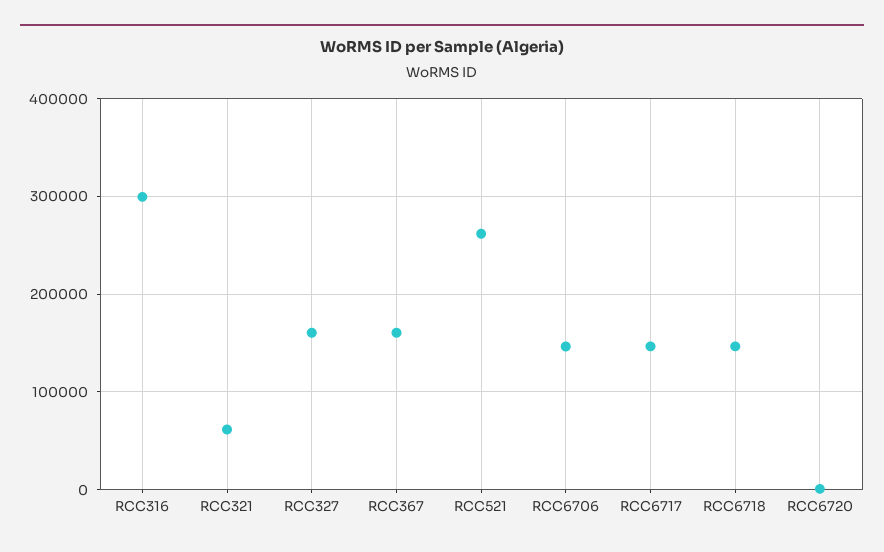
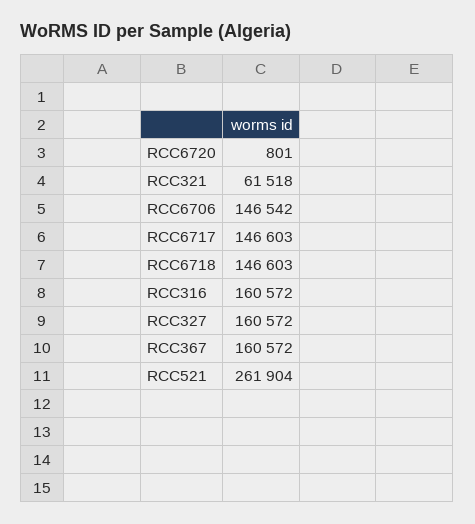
  {
-   "RCC316": 300000,
+   "RCC316": 160572,
    "RCC321": 61518,
    "RCC327": 160572,
    "RCC367": 160572,
    "RCC521": 261904,
    "RCC6706": 146542,
    "RCC6717": 146603,
    "RCC6718": 146603,
    "RCC6720": 801
  }

